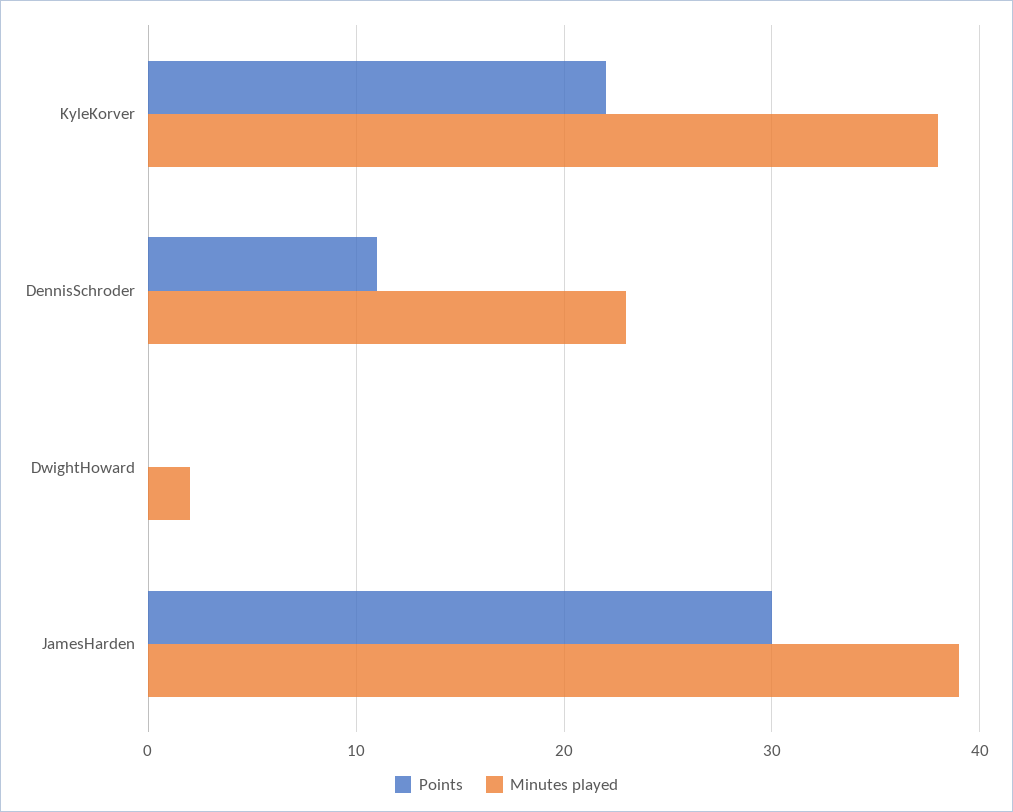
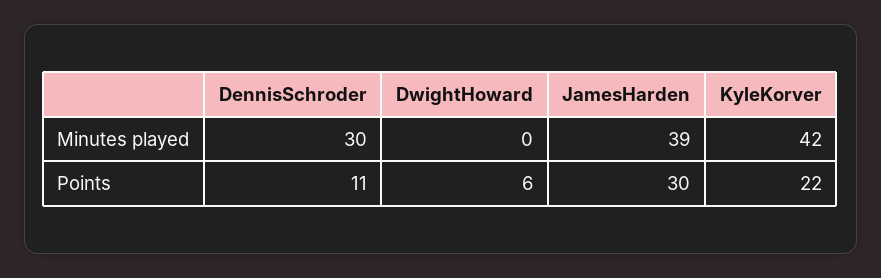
  {
    "Points": {
      "KyleKorver": 22,
      "DennisSchroder": 11,
-     "DwightHoward": 0,
+     "DwightHoward": 6,
      "JamesHarden": 30
    },
    "Minutes played": {
-     "KyleKorver": 38,
+     "KyleKorver": 42,
-     "DennisSchroder": 23,
+     "DennisSchroder": 30,
-     "DwightHoward": 2,
+     "DwightHoward": 0,
      "JamesHarden": 39
    }
  }

